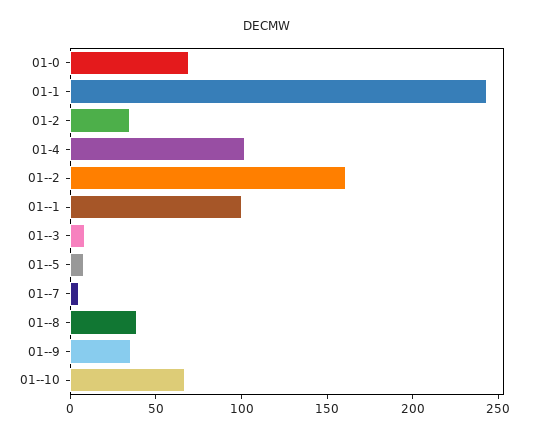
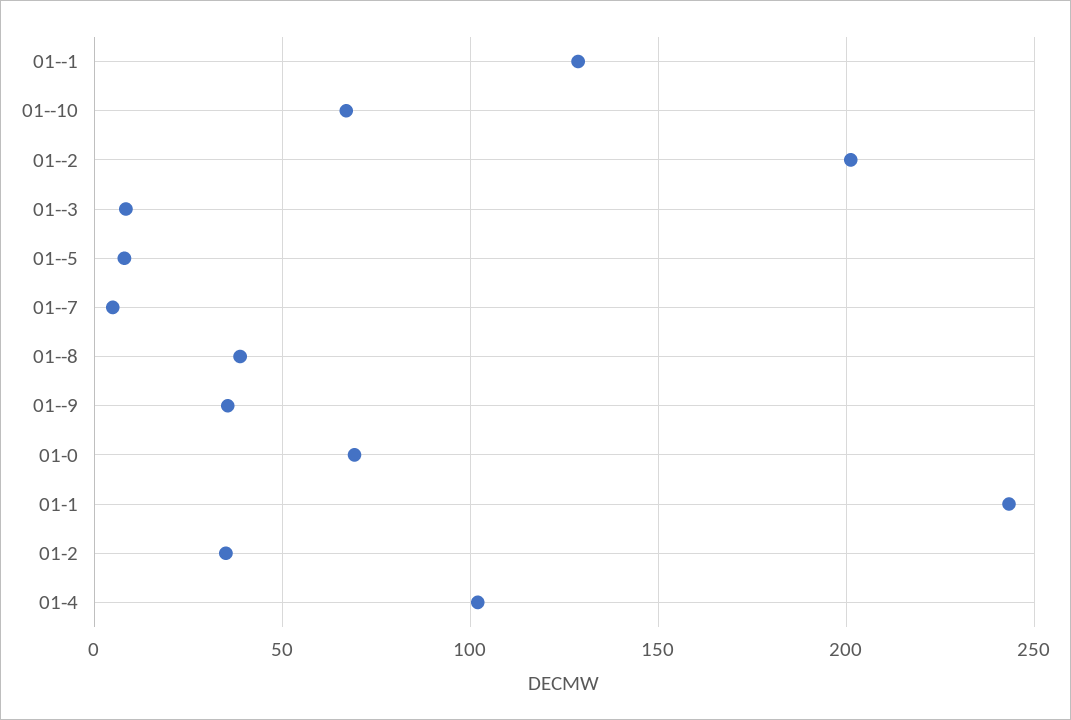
  {
    "01-0": 70,
    "01-1": 245,
    "01-2": 35,
    "01-4": 100,
-   "01--2": 160,
+   "01--2": 200,
-   "01--1": 100,
+   "01--1": 130,
    "01--3": 10,
    "01--5": 10,
    "01--7": 5,
    "01--8": 40,
    "01--9": 35,
    "01--10": 65
  }

